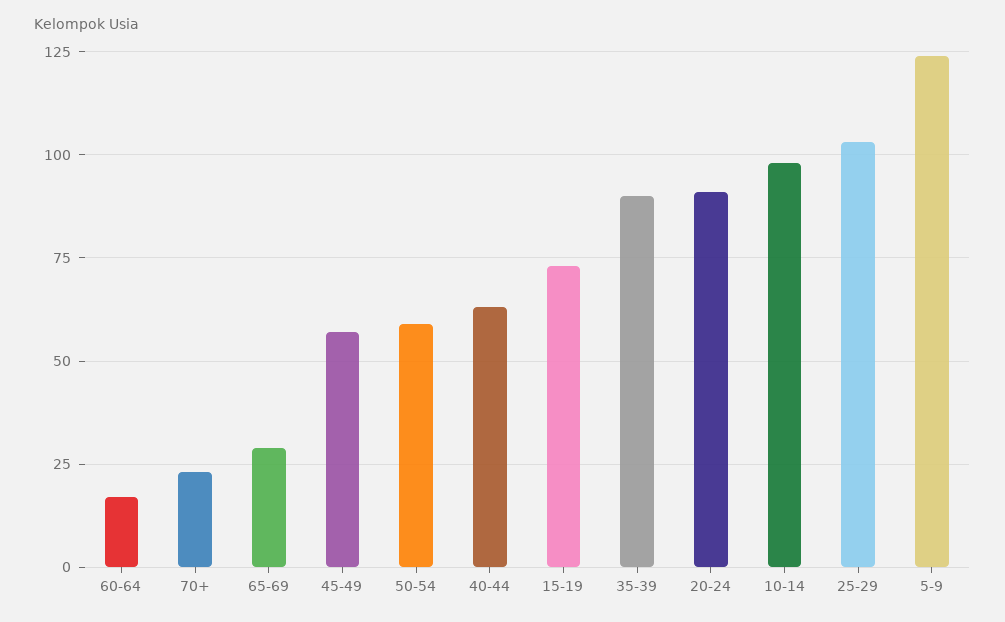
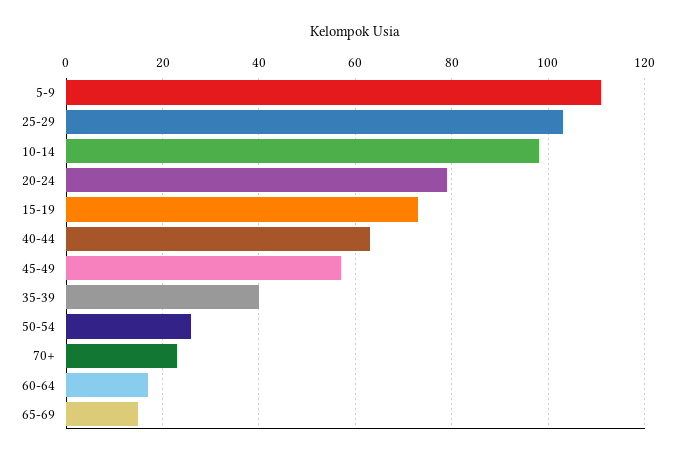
  {
    "60-64": 15,
    "70+": 25,
-   "65-69": 30,
+   "65-69": 15,
    "45-49": 55,
-   "50-54": 60,
+   "50-54": 25,
    "40-44": 65,
    "15-19": 75,
-   "35-39": 90,
+   "35-39": 40,
-   "20-24": 90,
+   "20-24": 80,
    "10-14": 100,
    "25-29": 105,
-   "5-9": 125
+   "5-9": 110
  }

